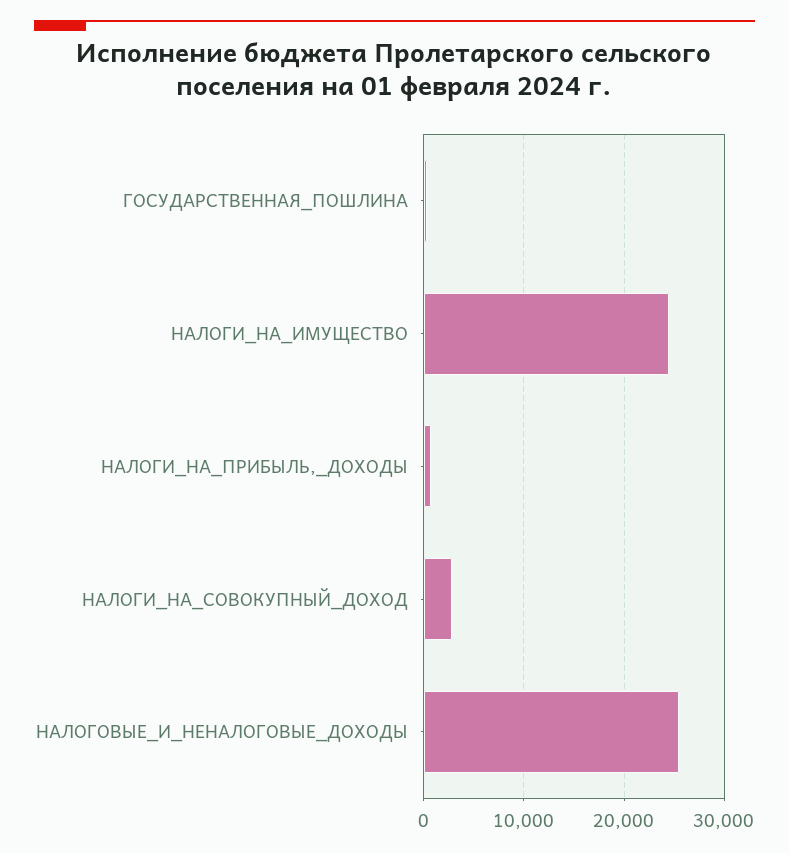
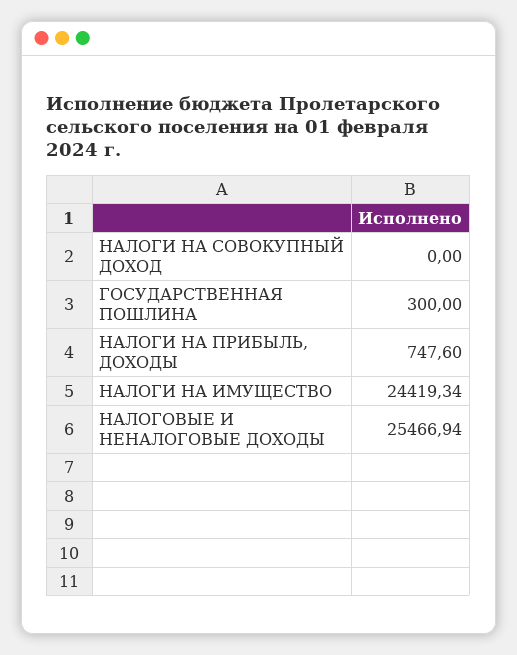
  {
    "ГОСУДАРСТВЕННАЯ_ПОШЛИНА": 300,
    "НАЛОГИ_НА_ИМУЩЕСТВО": 24419.34,
    "НАЛОГИ_НА_ПРИБЫЛЬ,_ДОХОДЫ": 747.6,
-   "НАЛОГИ_НА_СОВОКУПНЫЙ_ДОХОД": 3000,
+   "НАЛОГИ_НА_СОВОКУПНЫЙ_ДОХОД": 0,
    "НАЛОГОВЫЕ_И_НЕНАЛОГОВЫЕ_ДОХОДЫ": 25466.94
  }

